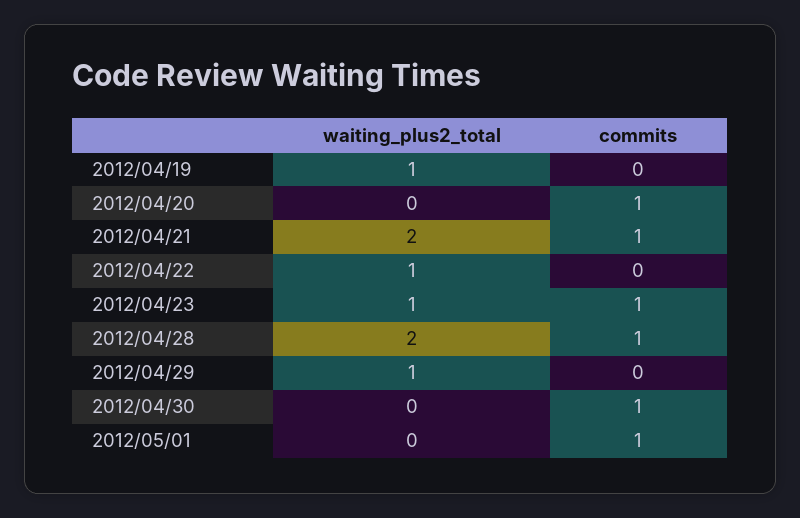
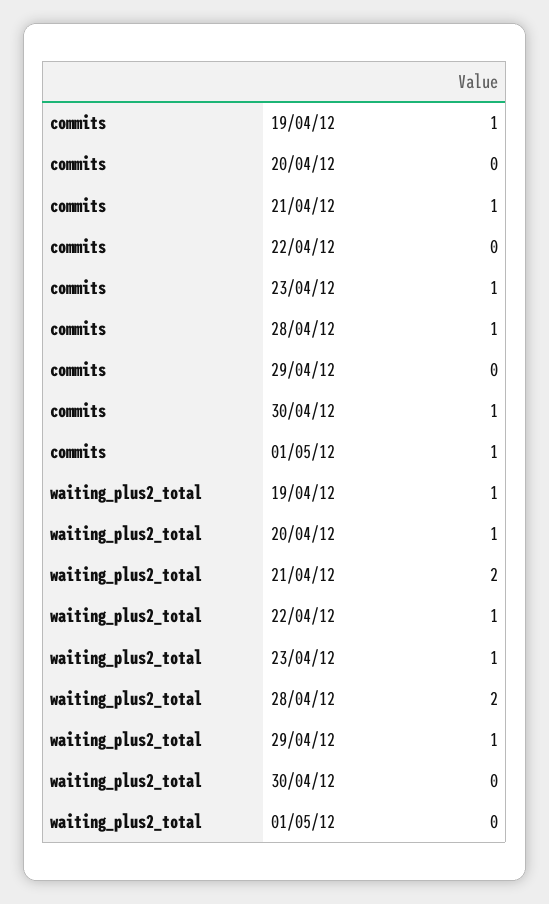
  {
    "waiting_plus2_total": {
      "2012/04/19": 1,
-     "2012/04/20": 0,
+     "2012/04/20": 1,
      "2012/04/21": 2,
      "2012/04/22": 1,
      "2012/04/23": 1,
      "2012/04/28": 2,
      "2012/04/29": 1,
      "2012/04/30": 0,
      "2012/05/01": 0
    },
    "commits": {
-     "2012/04/19": 0,
+     "2012/04/19": 1,
-     "2012/04/20": 1,
+     "2012/04/20": 0,
      "2012/04/21": 1,
      "2012/04/22": 0,
      "2012/04/23": 1,
      "2012/04/28": 1,
      "2012/04/29": 0,
      "2012/04/30": 1,
      "2012/05/01": 1
    }
  }

